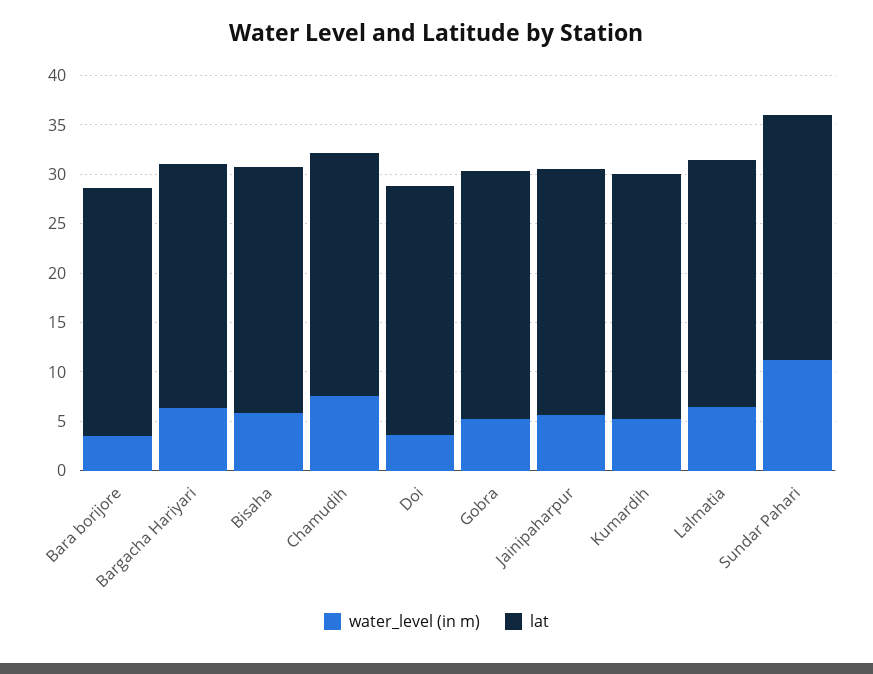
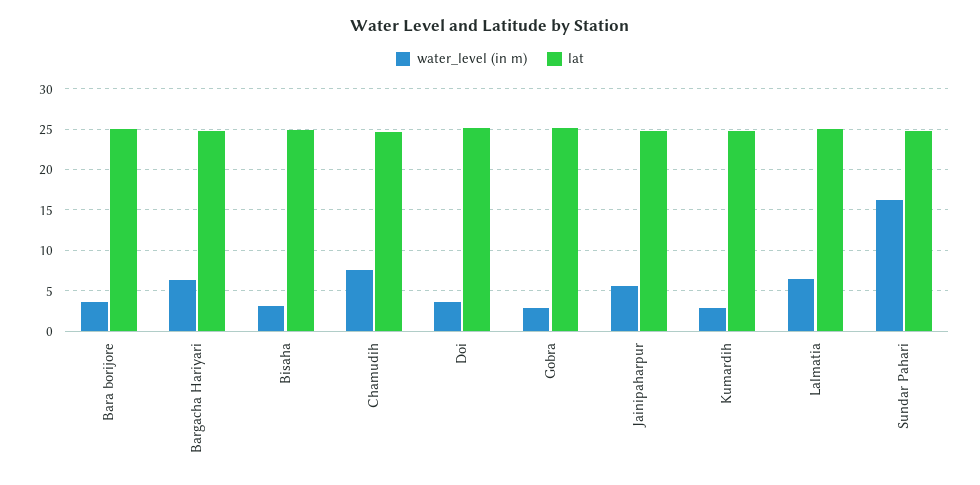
  {
    "water_level (in m)": {
      "Bara borijore": 4,
      "Bargacha Hariyari": 6,
-     "Bisaha": 6,
+     "Bisaha": 3,
      "Chamudih": 8,
      "Doi": 4,
-     "Gobra": 5,
+     "Gobra": 3,
      "Jainipaharpur": 6,
-     "Kumardih": 5,
+     "Kumardih": 3,
      "Lalmatia": 6,
-     "Sundar Pahari": 11
+     "Sundar Pahari": 16
    },
    "lat": {
      "Bara borijore": 25,
      "Bargacha Hariyari": 25,
      "Bisaha": 25,
      "Chamudih": 25,
      "Doi": 25,
      "Gobra": 25,
      "Jainipaharpur": 25,
      "Kumardih": 25,
      "Lalmatia": 25,
      "Sundar Pahari": 25
    }
  }

